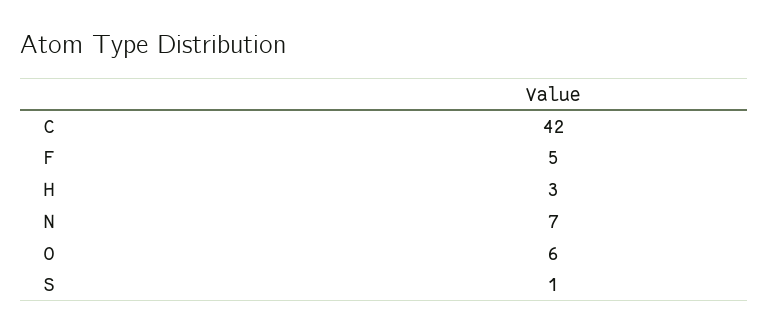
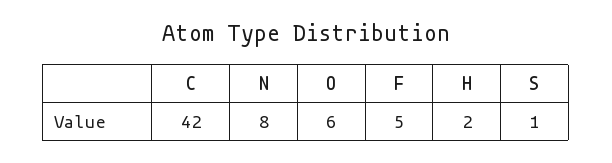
  {
    "C": 42,
    "F": 5,
-   "H": 3,
+   "H": 2,
-   "N": 7,
+   "N": 8,
    "O": 6,
    "S": 1
  }

